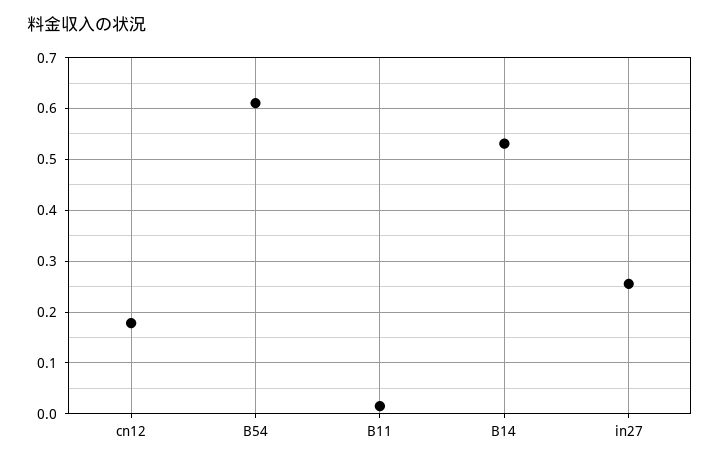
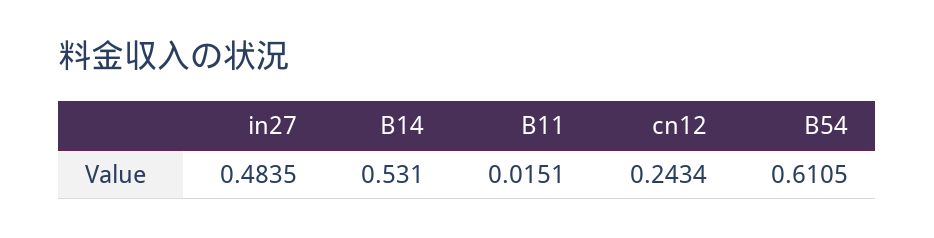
  {
-   "cn12": 0.18,
+   "cn12": 0.2434,
    "B54": 0.6105,
    "B11": 0.0151,
    "B14": 0.531,
-   "in27": 0.26
+   "in27": 0.4835
  }

